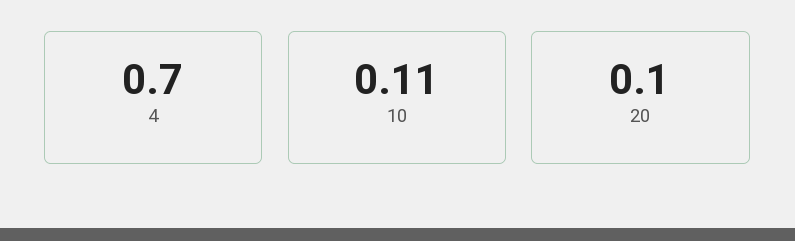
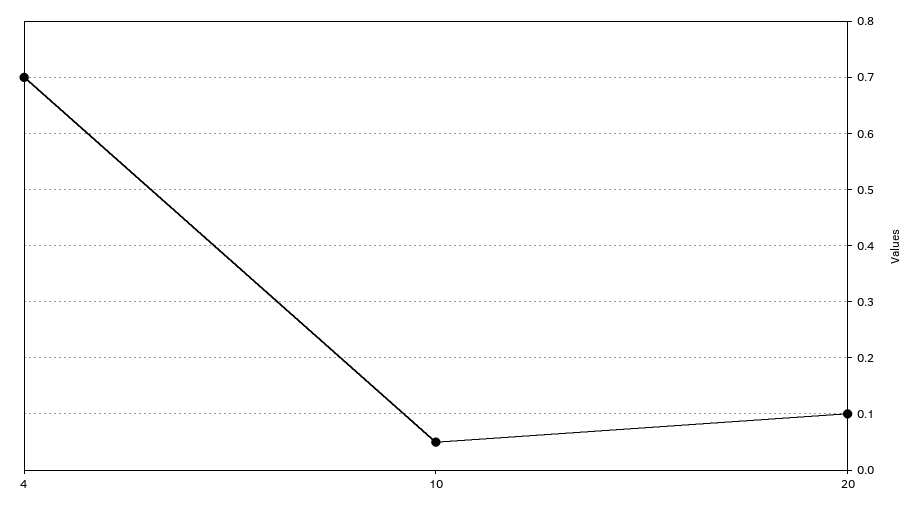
  {
    "4": 0.7,
-   "10": 0.11,
+   "10": 0.05,
    "20": 0.1
  }

